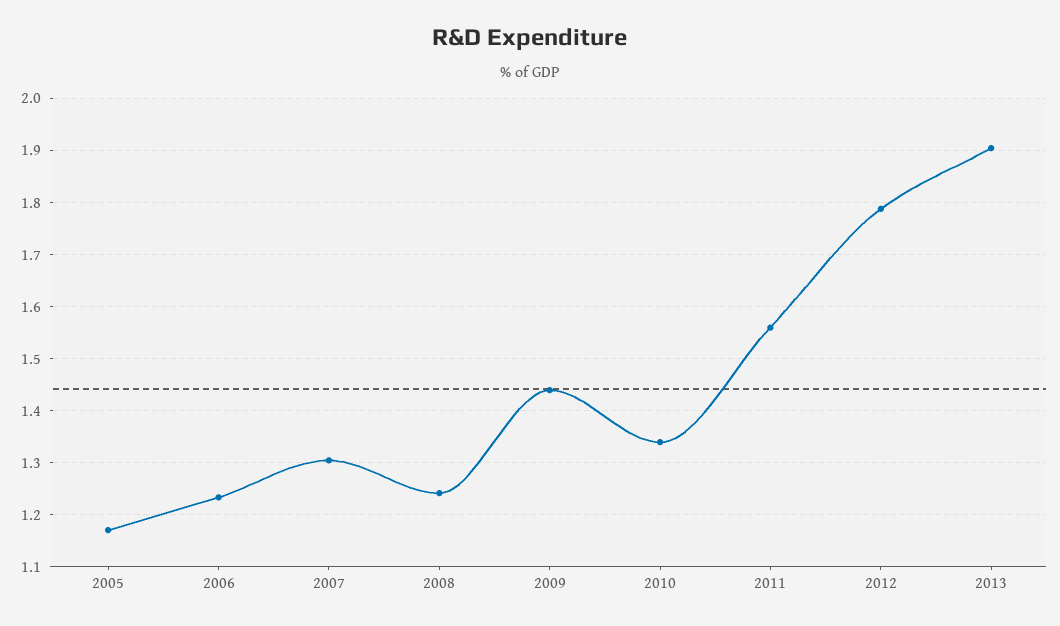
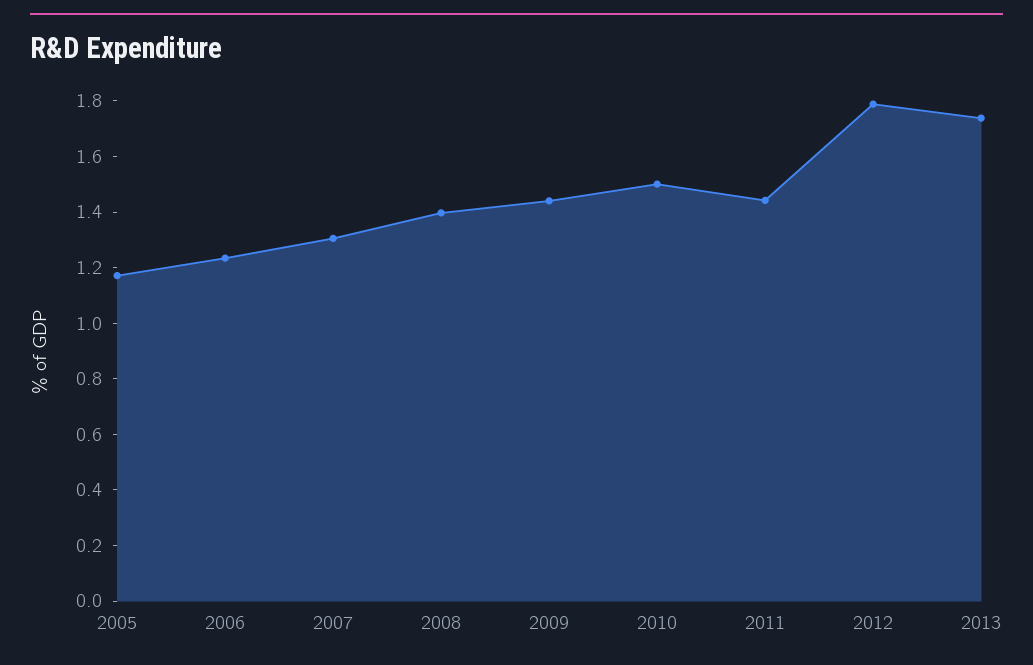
  {
    "2005": 1.18,
    "2006": 1.24,
    "2007": 1.3,
-   "2008": 1.24,
+   "2008": 1.4,
    "2009": 1.44,
-   "2010": 1.34,
+   "2010": 1.5,
-   "2011": 1.56,
+   "2011": 1.45,
    "2012": 1.78,
-   "2013": 1.9
+   "2013": 1.75
  }

